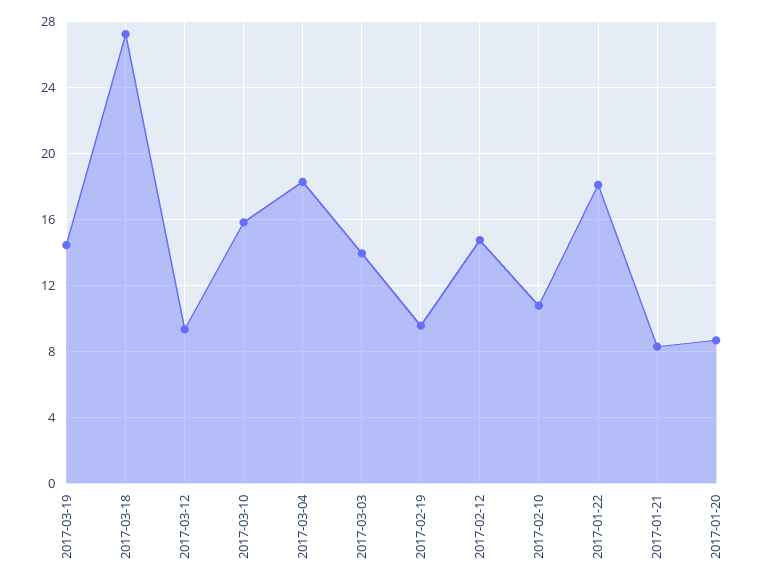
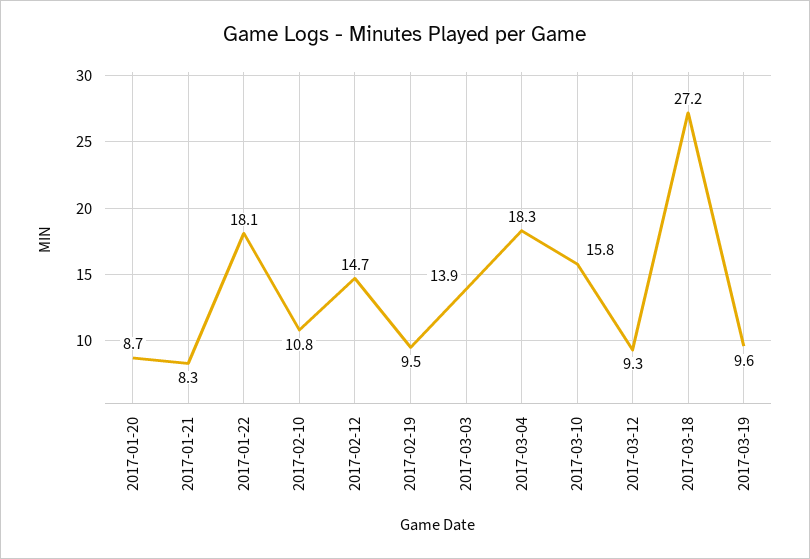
  {
-   "2017-03-19": 14.5,
+   "2017-03-19": 9.6,
    "2017-03-18": 27.2,
    "2017-03-12": 9.3,
    "2017-03-10": 15.8,
    "2017-03-04": 18.3,
    "2017-03-03": 13.9,
    "2017-02-19": 9.5,
    "2017-02-12": 14.7,
    "2017-02-10": 10.8,
    "2017-01-22": 18.1,
    "2017-01-21": 8.3,
    "2017-01-20": 8.7
  }

